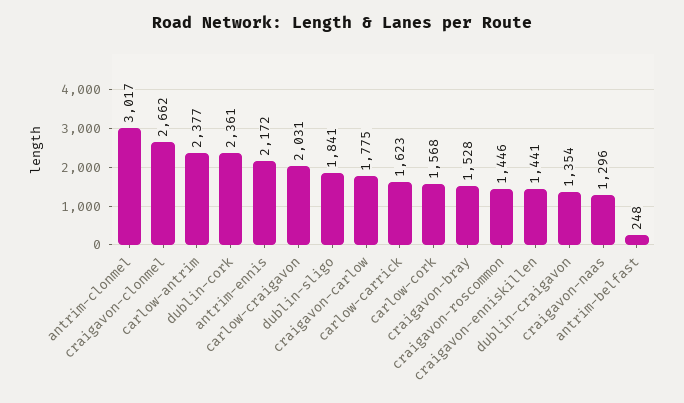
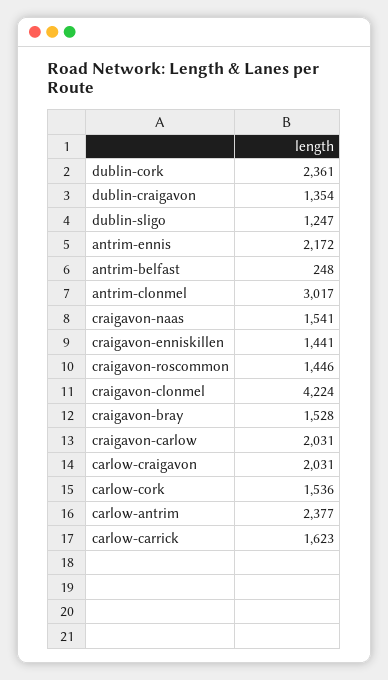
  {
    "antrim-clonmel": 3017,
-   "craigavon-clonmel": 2662,
+   "craigavon-clonmel": 4224,
    "carlow-antrim": 2377,
    "dublin-cork": 2361,
    "antrim-ennis": 2172,
    "carlow-craigavon": 2031,
-   "dublin-sligo": 1841,
+   "dublin-sligo": 1247,
-   "craigavon-carlow": 1775,
+   "craigavon-carlow": 2031,
    "carlow-carrick": 1623,
-   "carlow-cork": 1568,
+   "carlow-cork": 1536,
    "craigavon-bray": 1528,
    "craigavon-roscommon": 1446,
    "craigavon-enniskillen": 1441,
    "dublin-craigavon": 1354,
-   "craigavon-naas": 1296,
+   "craigavon-naas": 1541,
    "antrim-belfast": 248
  }

